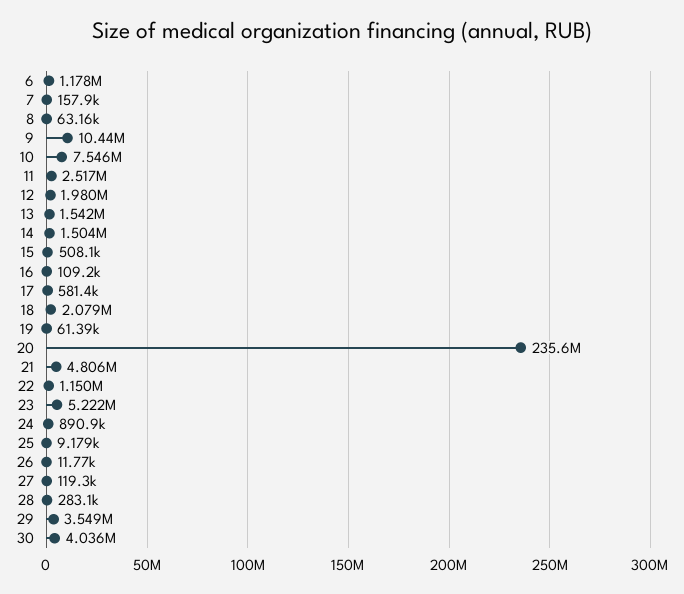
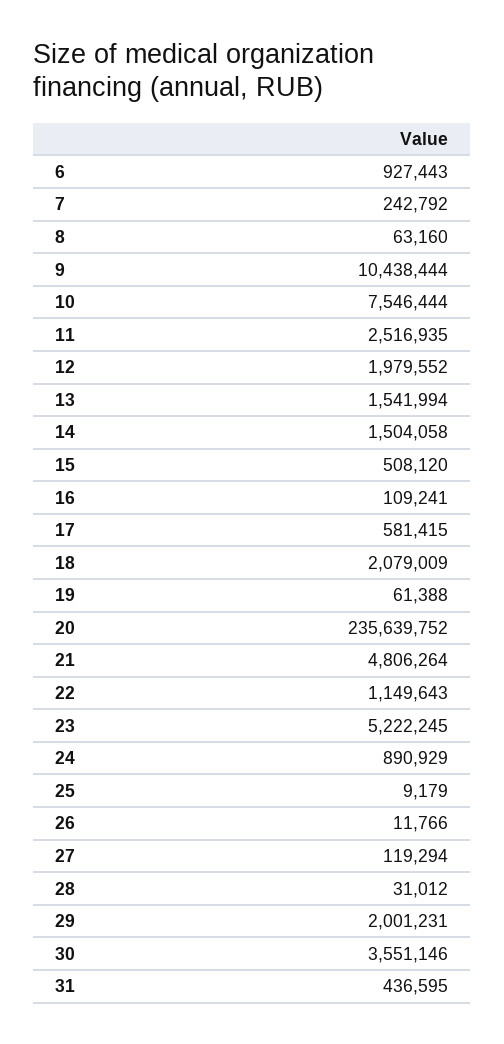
  {
-   "6": 1178000,
+   "6": 927443,
-   "7": 157900,
+   "7": 242792,
    "8": 63160,
    "9": 10438444,
    "10": 7546444,
    "11": 2516935,
    "12": 1979552,
    "13": 1541994,
    "14": 1504058,
    "15": 508120,
    "16": 109241,
    "17": 581415,
    "18": 2079009,
    "19": 61388,
    "20": 235639752,
    "21": 4806264,
    "22": 1149643,
    "23": 5222245,
    "24": 890929,
    "25": 9179,
    "26": 11766,
    "27": 119294,
-   "28": 283100,
+   "28": 31012,
-   "29": 3549000,
+   "29": 2001231,
-   "30": 4036000
+   "30": 3551146,
+   "31": 436595
  }

